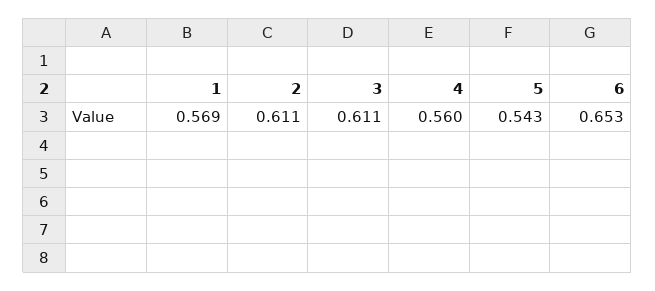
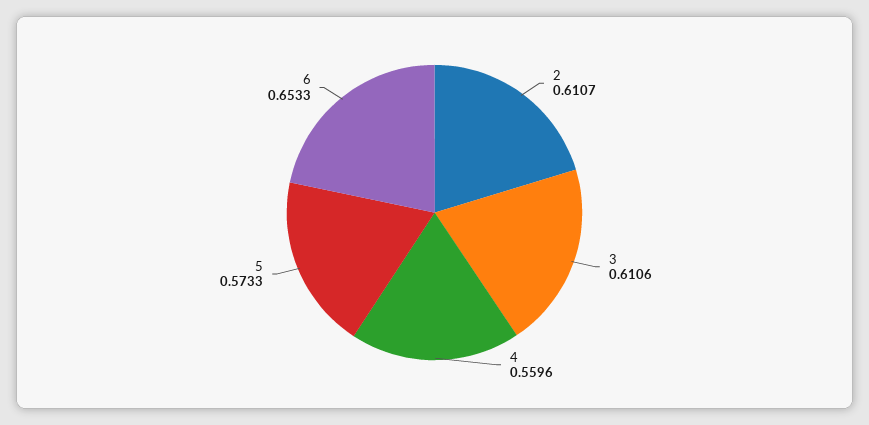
  {
-   "1": 0.569,
    "2": 0.6107,
    "3": 0.6106,
    "4": 0.5596,
-   "5": 0.543,
+   "5": 0.5733,
    "6": 0.6533
  }

